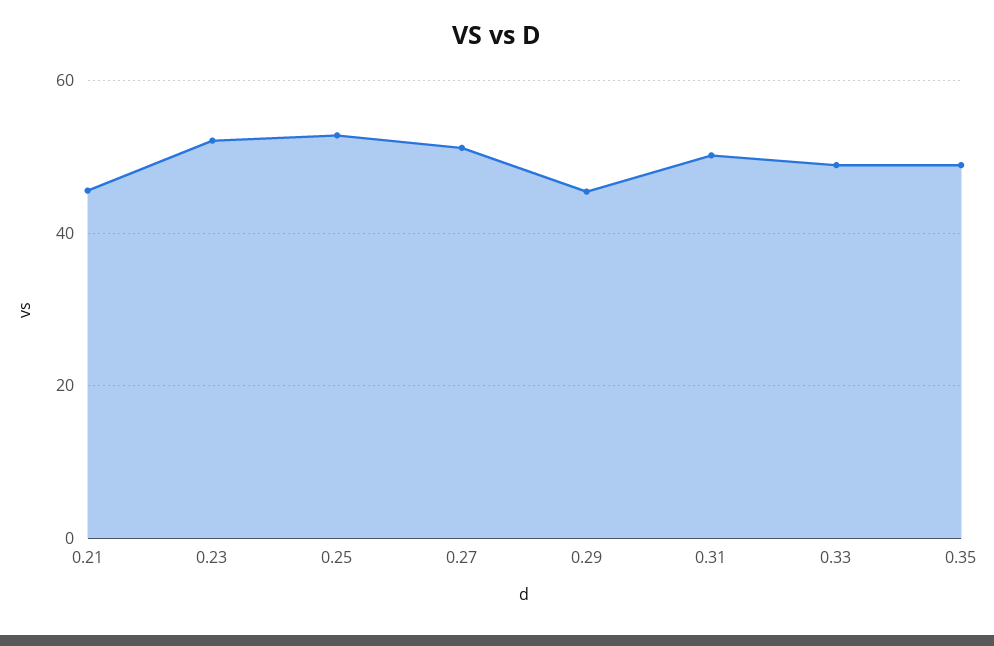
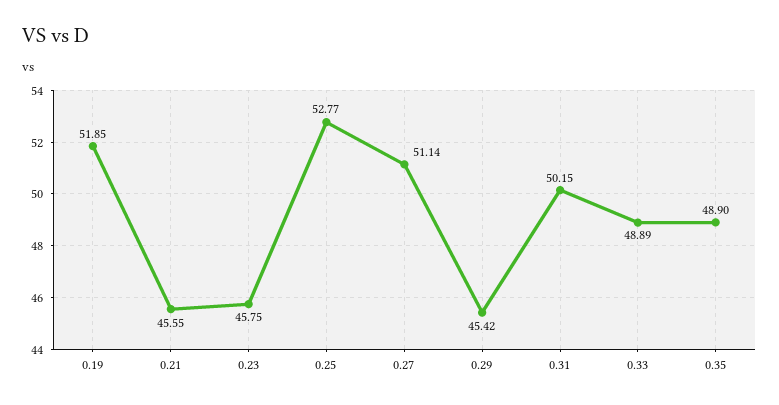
  {
    "0.21": 45.55,
-   "0.23": 52,
+   "0.23": 45.75,
    "0.25": 52.77,
    "0.27": 51.14,
    "0.29": 45.42,
    "0.31": 50.15,
    "0.33": 48.89,
-   "0.35": 48.9
+   "0.35": 48.9,
+   "0.19": 51.85
  }

